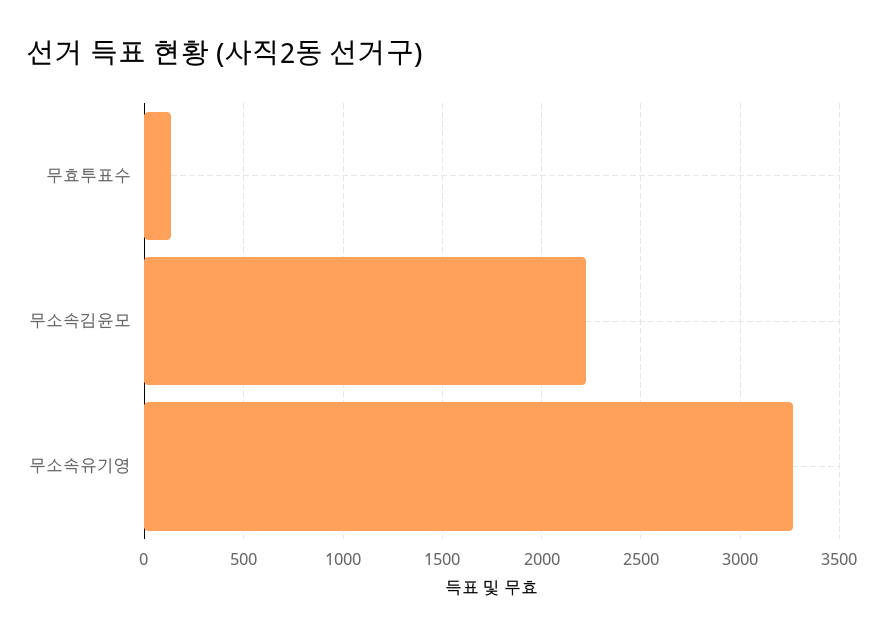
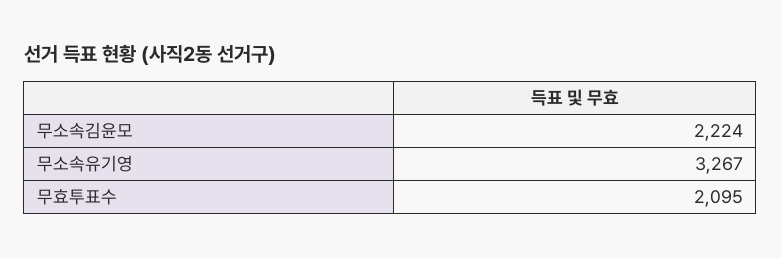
  {
-   "무효투표수": 150,
+   "무효투표수": 2095,
    "무소속김윤모": 2224,
    "무소속유기영": 3267
  }

